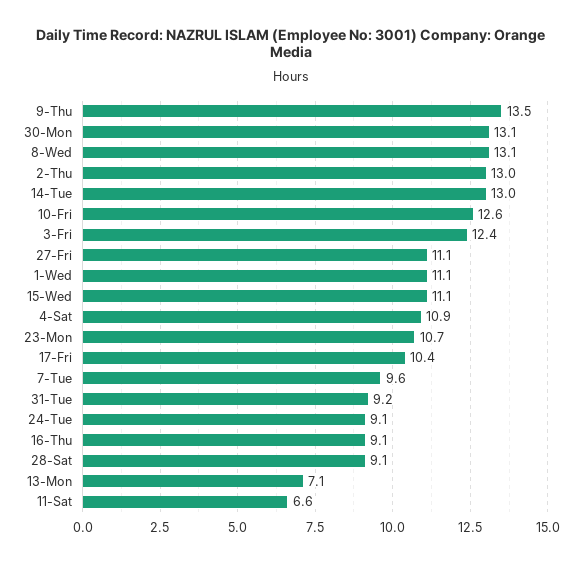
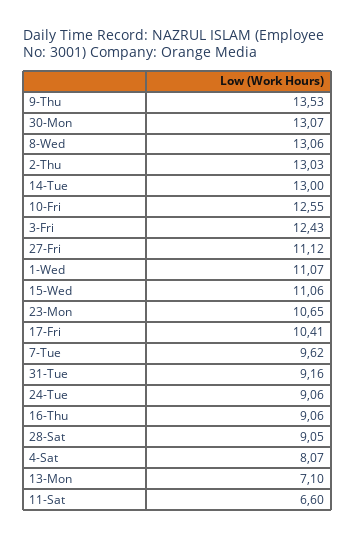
  {
    "9-Thu": 13.53,
    "30-Mon": 13.07,
    "8-Wed": 13.06,
    "2-Thu": 13.03,
    "14-Tue": 13,
    "10-Fri": 12.55,
    "3-Fri": 12.43,
    "27-Fri": 11.12,
    "1-Wed": 11.07,
    "15-Wed": 11.06,
-   "4-Sat": 10.9,
+   "4-Sat": 8.07,
    "23-Mon": 10.65,
    "17-Fri": 10.41,
    "7-Tue": 9.62,
    "31-Tue": 9.16,
    "24-Tue": 9.06,
    "16-Thu": 9.06,
    "28-Sat": 9.05,
    "13-Mon": 7.1,
    "11-Sat": 6.6
  }

